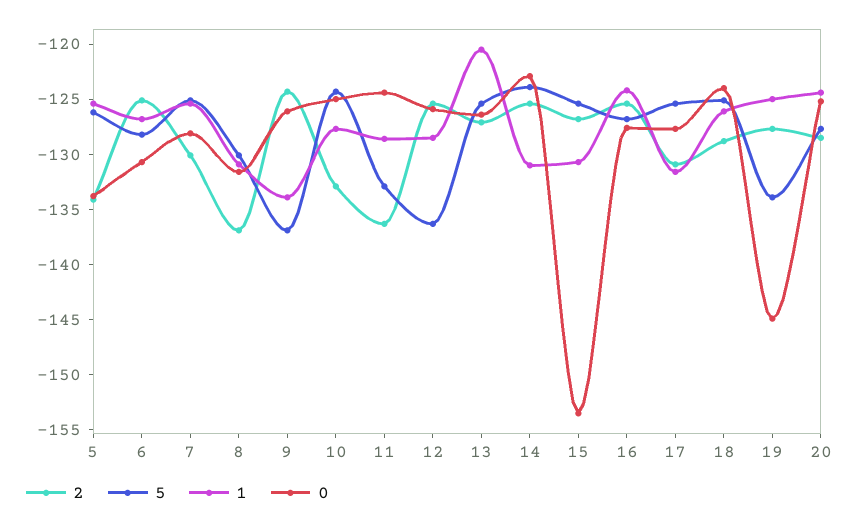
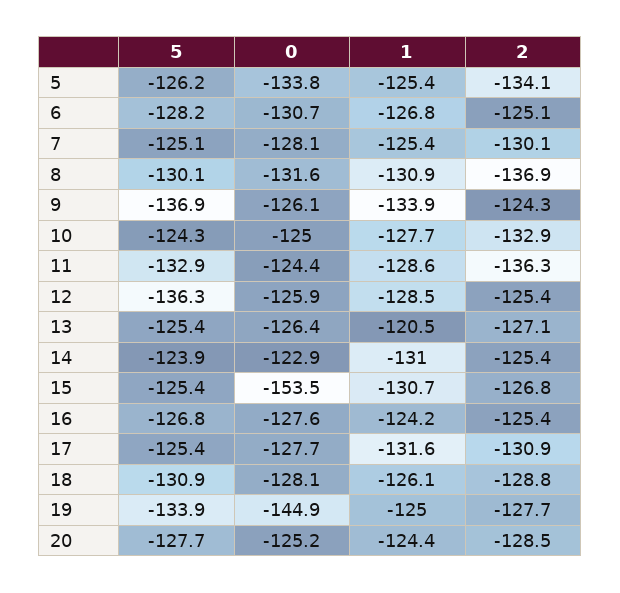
  {
    "2": {
      "5": -134.1,
      "6": -125.1,
      "7": -130.1,
      "8": -136.9,
      "9": -124.3,
      "10": -132.9,
      "11": -136.3,
      "12": -125.4,
      "13": -127.1,
      "14": -125.4,
      "15": -126.8,
      "16": -125.4,
      "17": -130.9,
      "18": -128.8,
      "19": -127.7,
      "20": -128.5
    },
    "5": {
      "5": -126.2,
      "6": -128.2,
      "7": -125.1,
      "8": -130.1,
      "9": -136.9,
      "10": -124.3,
      "11": -132.9,
      "12": -136.3,
      "13": -125.4,
      "14": -123.9,
      "15": -125.4,
      "16": -126.8,
      "17": -125.4,
-     "18": -125,
+     "18": -130.9,
      "19": -133.9,
      "20": -127.7
    },
    "1": {
      "5": -125.4,
      "6": -126.8,
      "7": -125.4,
      "8": -130.9,
      "9": -133.9,
      "10": -127.7,
      "11": -128.6,
      "12": -128.5,
      "13": -120.5,
      "14": -131,
      "15": -130.7,
      "16": -124.2,
      "17": -131.6,
      "18": -126.1,
      "19": -125,
      "20": -124.4
    },
    "0": {
      "5": -133.8,
      "6": -130.7,
      "7": -128.1,
      "8": -131.6,
      "9": -126.1,
      "10": -125,
      "11": -124.4,
      "12": -125.9,
      "13": -126.4,
      "14": -122.9,
      "15": -153.5,
      "16": -127.6,
      "17": -127.7,
-     "18": -124,
+     "18": -128.1,
      "19": -144.9,
      "20": -125.2
    }
  }

